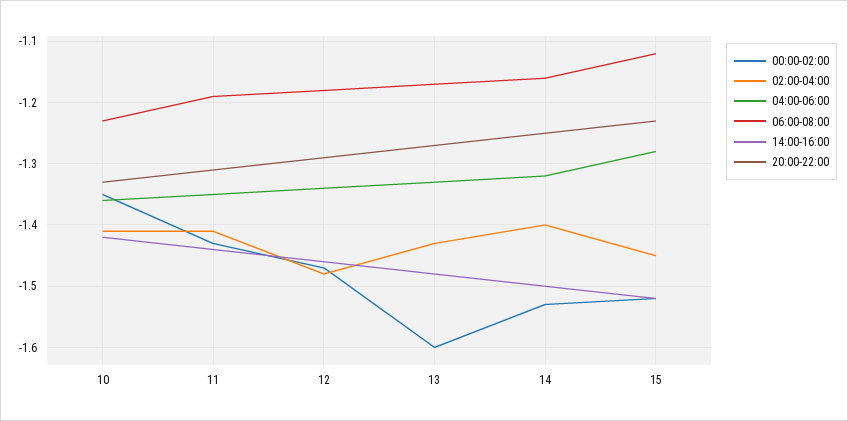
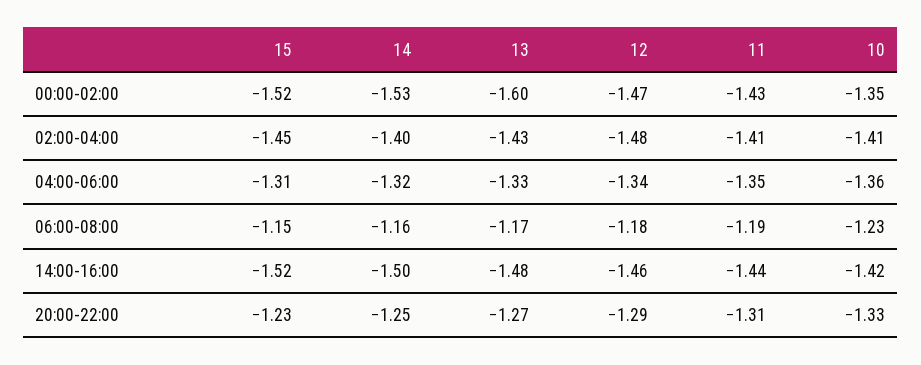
  {
    "00:00-02:00": {
      "10": -1.35,
      "11": -1.43,
      "12": -1.47,
      "13": -1.6,
      "14": -1.53,
      "15": -1.52
    },
    "02:00-04:00": {
      "10": -1.41,
      "11": -1.41,
      "12": -1.48,
      "13": -1.43,
      "14": -1.4,
      "15": -1.45
    },
    "04:00-06:00": {
      "10": -1.36,
      "11": -1.35,
      "12": -1.34,
      "13": -1.33,
      "14": -1.32,
-     "15": -1.28
+     "15": -1.31
    },
    "06:00-08:00": {
      "10": -1.23,
      "11": -1.19,
      "12": -1.18,
      "13": -1.17,
      "14": -1.16,
-     "15": -1.12
+     "15": -1.15
    },
    "14:00-16:00": {
      "10": -1.42,
      "11": -1.44,
      "12": -1.46,
      "13": -1.48,
      "14": -1.5,
      "15": -1.52
    },
    "20:00-22:00": {
      "10": -1.33,
      "11": -1.31,
      "12": -1.29,
      "13": -1.27,
      "14": -1.25,
      "15": -1.23
    }
  }

